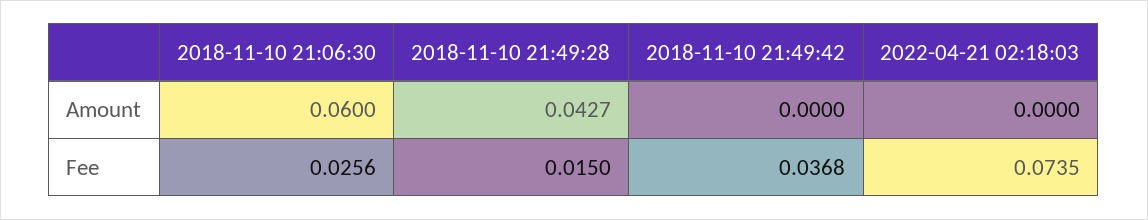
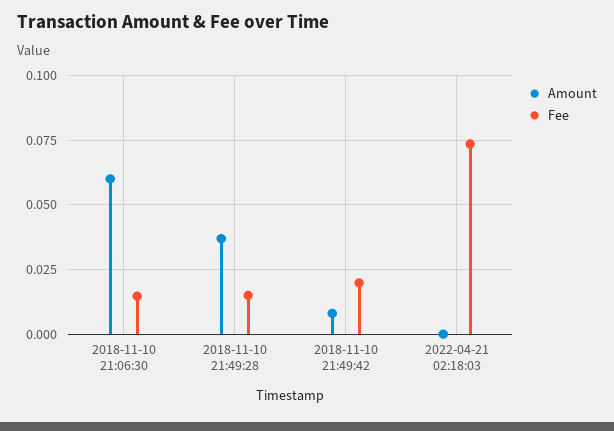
  {
    "Amount": {
      "2018-11-10 21:06:30": 0.06,
-     "2018-11-10 21:49:28": 0.0427,
+     "2018-11-10 21:49:28": 0.0375,
-     "2018-11-10 21:49:42": 0,
+     "2018-11-10 21:49:42": 0.0075,
      "2022-04-21 02:18:03": 0
    },
    "Fee": {
-     "2018-11-10 21:06:30": 0.0256,
+     "2018-11-10 21:06:30": 0.015,
      "2018-11-10 21:49:28": 0.015,
-     "2018-11-10 21:49:42": 0.0368,
+     "2018-11-10 21:49:42": 0.02,
      "2022-04-21 02:18:03": 0.0735
    }
  }

